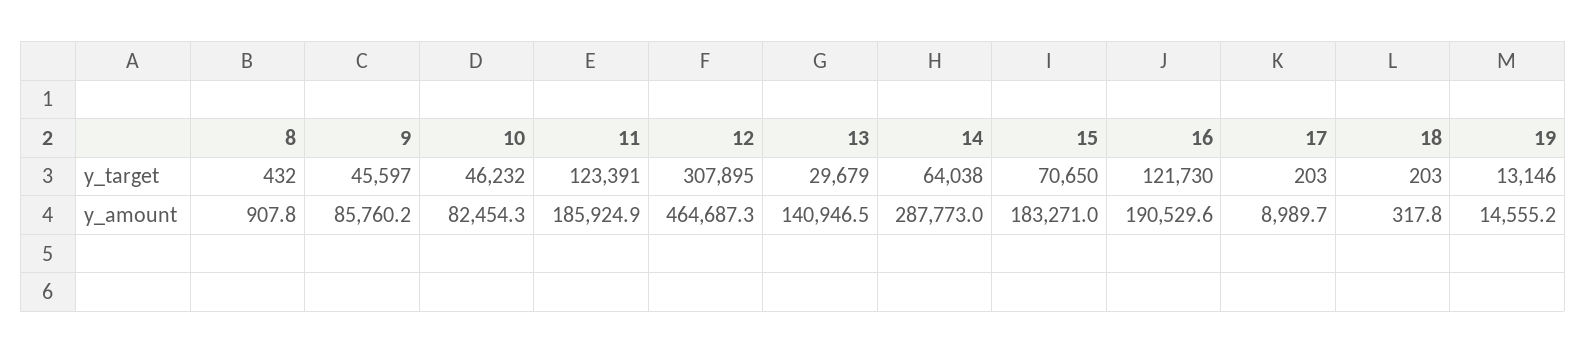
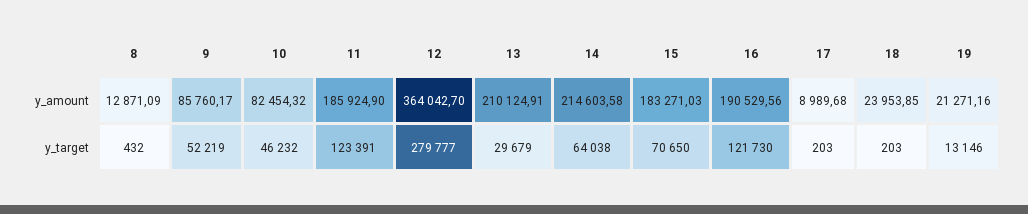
  {
    "8": {
      "y_target": 432,
-     "y_amount": 907.8
+     "y_amount": 12871.09
    },
    "9": {
-     "y_target": 45597,
+     "y_target": 52219,
      "y_amount": 85760.17
    },
    "10": {
      "y_target": 46232,
      "y_amount": 82454.32
    },
    "11": {
      "y_target": 123391,
      "y_amount": 185924.9
    },
    "12": {
-     "y_target": 307895,
+     "y_target": 279777,
-     "y_amount": 464687.3
+     "y_amount": 364042.7
    },
    "13": {
      "y_target": 29679,
-     "y_amount": 140946.5
+     "y_amount": 210124.91
    },
    "14": {
      "y_target": 64038,
-     "y_amount": 287773
+     "y_amount": 214603.58
    },
    "15": {
      "y_target": 70650,
      "y_amount": 183271.03
    },
    "16": {
      "y_target": 121730,
      "y_amount": 190529.56
    },
    "17": {
      "y_target": 203,
      "y_amount": 8989.68
    },
    "18": {
      "y_target": 203,
-     "y_amount": 317.8
+     "y_amount": 23953.85
    },
    "19": {
      "y_target": 13146,
-     "y_amount": 14555.2
+     "y_amount": 21271.16
    }
  }

